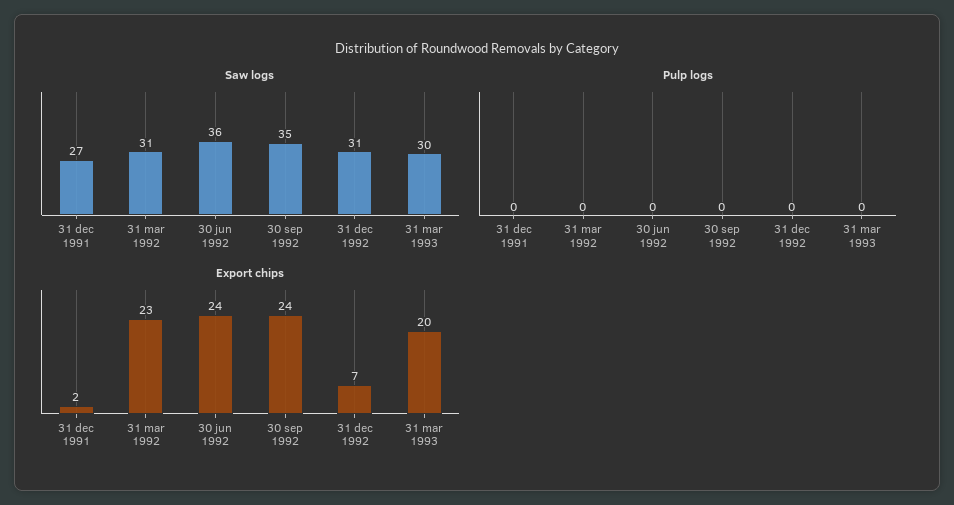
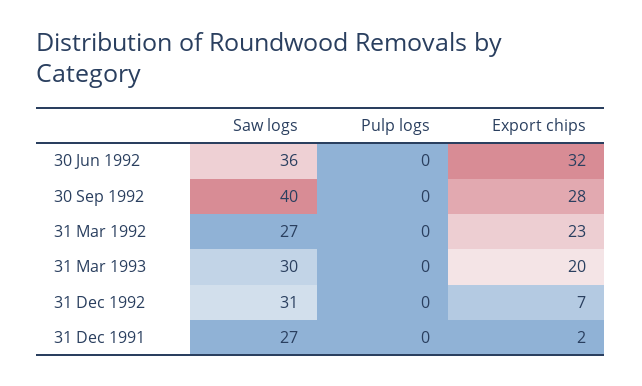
  {
    "Saw logs": {
      "31 dec 1991": 27,
-     "31 mar 1992": 31,
+     "31 mar 1992": 27,
      "30 jun 1992": 36,
-     "30 sep 1992": 35,
+     "30 sep 1992": 40,
      "31 dec 1992": 31,
      "31 mar 1993": 30
    },
    "Pulp logs": {
      "31 dec 1991": 0,
      "31 mar 1992": 0,
      "30 jun 1992": 0,
      "30 sep 1992": 0,
      "31 dec 1992": 0,
      "31 mar 1993": 0
    },
    "Export chips": {
      "31 dec 1991": 2,
      "31 mar 1992": 23,
-     "30 jun 1992": 24,
+     "30 jun 1992": 32,
-     "30 sep 1992": 24,
+     "30 sep 1992": 28,
      "31 dec 1992": 7,
      "31 mar 1993": 20
    }
  }

